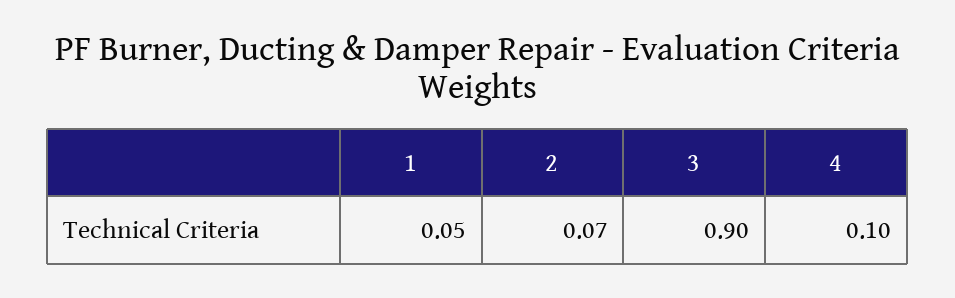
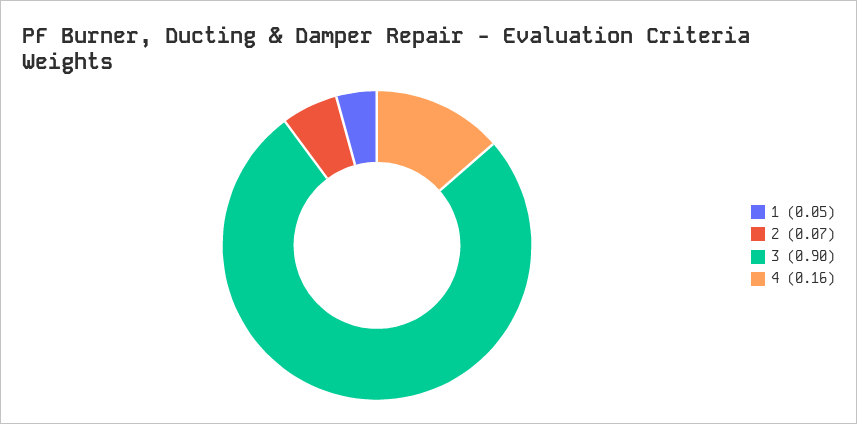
  {
    "1": 0.05,
    "2": 0.07,
    "3": 0.9,
-   "4": 0.1
+   "4": 0.16
  }

